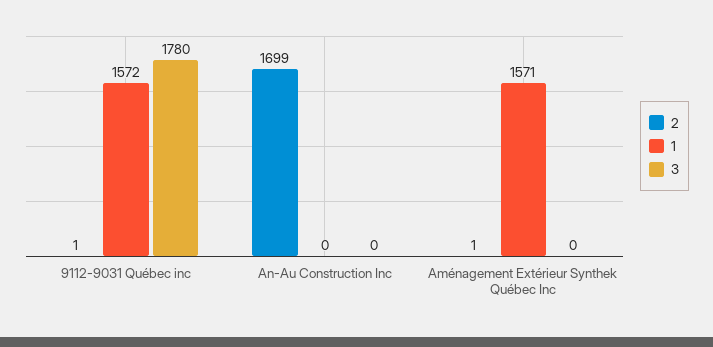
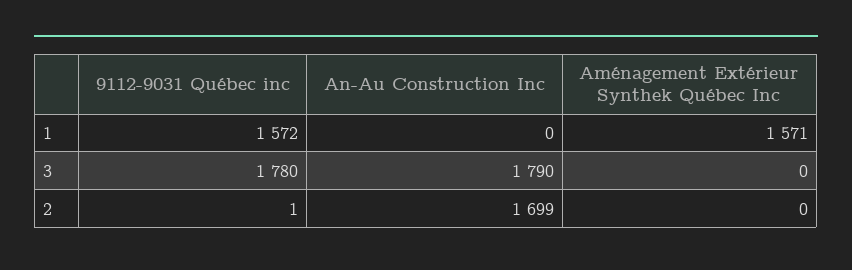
  {
    "2": {
      "9112-9031 Québec inc": 1,
      "An-Au Construction Inc": 1699,
-     "Aménagement Extérieur Synthek Québec Inc": 1
+     "Aménagement Extérieur Synthek Québec Inc": 0
    },
    "1": {
      "9112-9031 Québec inc": 1572,
      "An-Au Construction Inc": 0,
      "Aménagement Extérieur Synthek Québec Inc": 1571
    },
    "3": {
      "9112-9031 Québec inc": 1780,
-     "An-Au Construction Inc": 0,
+     "An-Au Construction Inc": 1790,
      "Aménagement Extérieur Synthek Québec Inc": 0
    }
  }

